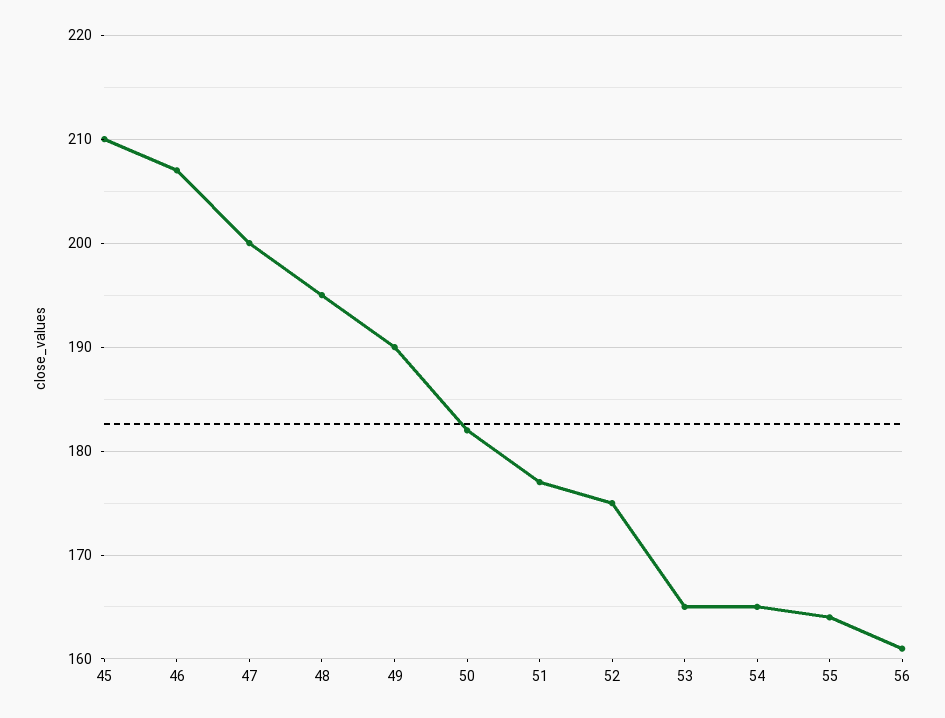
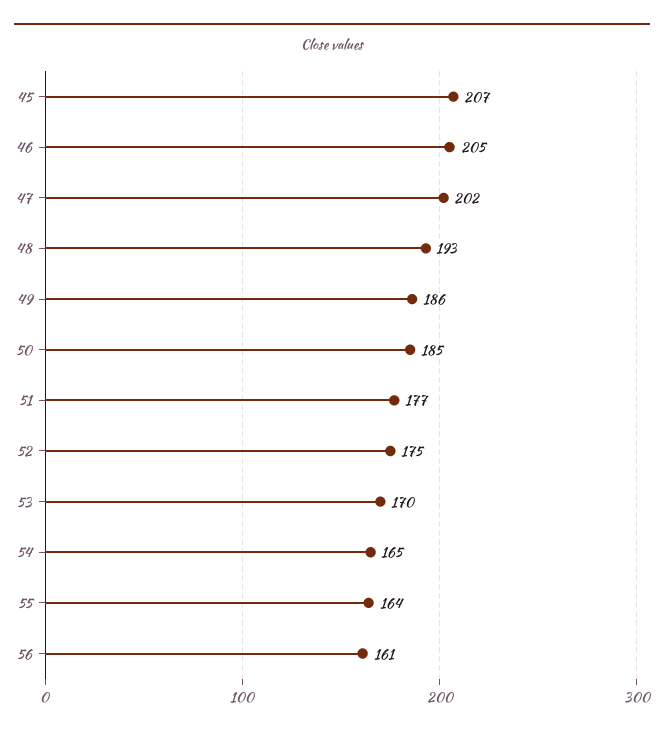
  {
-   "45": 210,
+   "45": 207,
-   "46": 207,
+   "46": 205,
-   "47": 200,
+   "47": 202,
-   "48": 195,
+   "48": 193,
-   "49": 190,
+   "49": 186,
-   "50": 182,
+   "50": 185,
    "51": 177,
    "52": 175,
-   "53": 165,
+   "53": 170,
    "54": 165,
    "55": 164,
    "56": 161
  }

